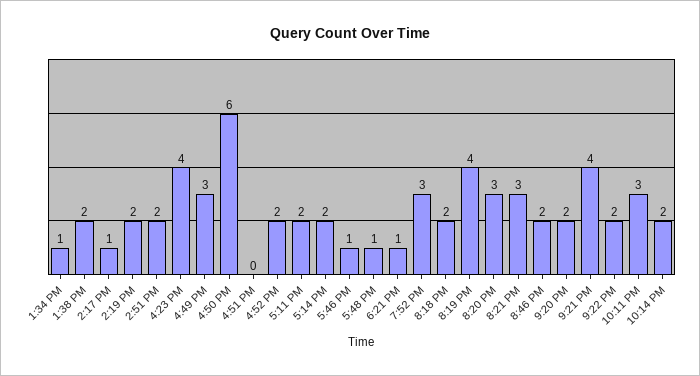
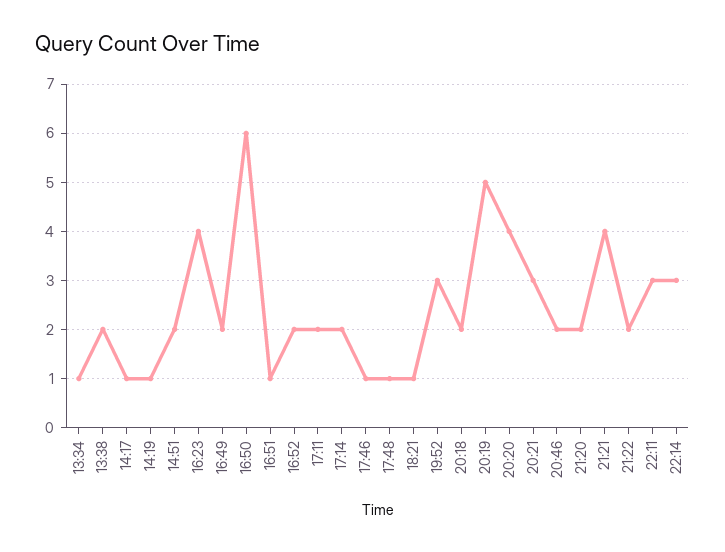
  {
    "1:34 PM": 1,
    "1:38 PM": 2,
    "2:17 PM": 1,
-   "2:19 PM": 2,
+   "2:19 PM": 1,
    "2:51 PM": 2,
    "4:23 PM": 4,
-   "4:49 PM": 3,
+   "4:49 PM": 2,
    "4:50 PM": 6,
-   "4:51 PM": 0,
+   "4:51 PM": 1,
    "4:52 PM": 2,
    "5:11 PM": 2,
    "5:14 PM": 2,
    "5:46 PM": 1,
    "5:48 PM": 1,
    "6:21 PM": 1,
    "7:52 PM": 3,
    "8:18 PM": 2,
-   "8:19 PM": 4,
+   "8:19 PM": 5,
-   "8:20 PM": 3,
+   "8:20 PM": 4,
    "8:21 PM": 3,
    "8:46 PM": 2,
    "9:20 PM": 2,
    "9:21 PM": 4,
    "9:22 PM": 2,
    "10:11 PM": 3,
-   "10:14 PM": 2
+   "10:14 PM": 3
  }

